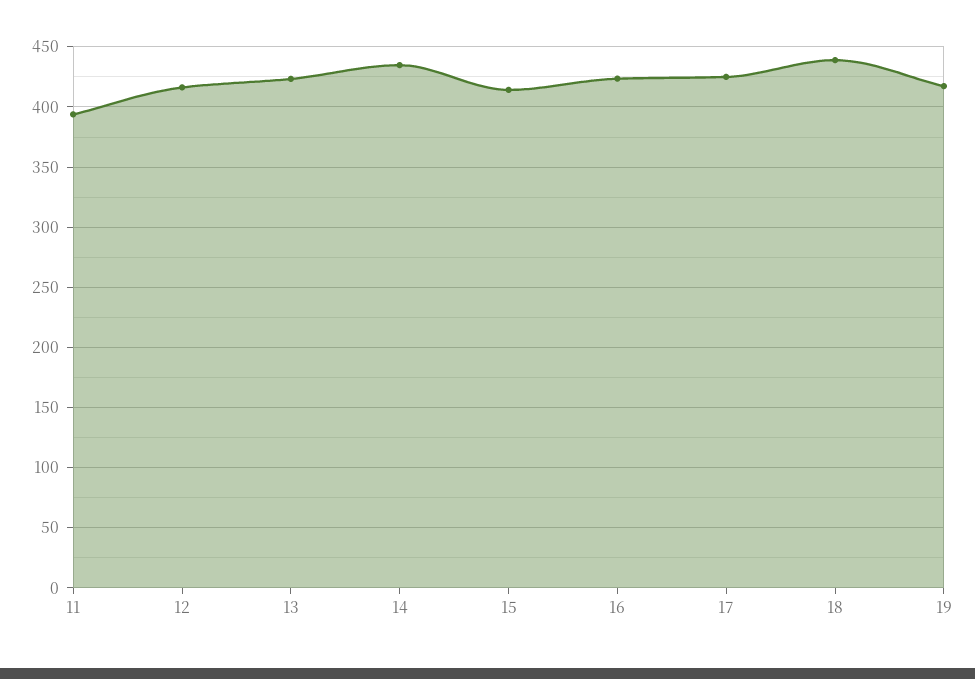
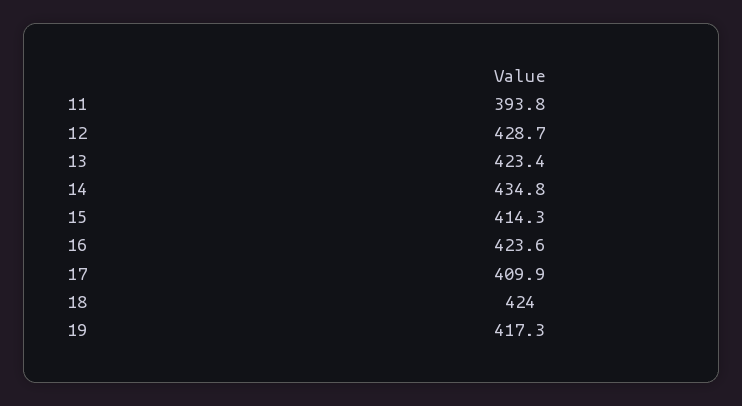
  {
    "11": 393.8,
-   "12": 415,
+   "12": 428.7,
    "13": 423.4,
    "14": 434.8,
    "15": 414.3,
    "16": 423.6,
-   "17": 425,
+   "17": 409.9,
-   "18": 440,
+   "18": 424,
    "19": 417.3
  }

